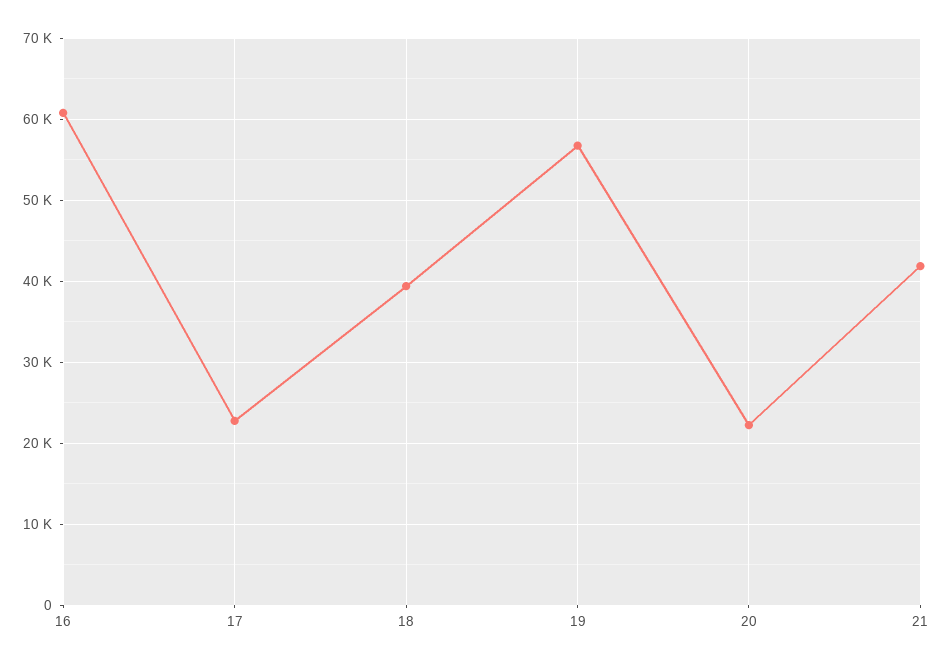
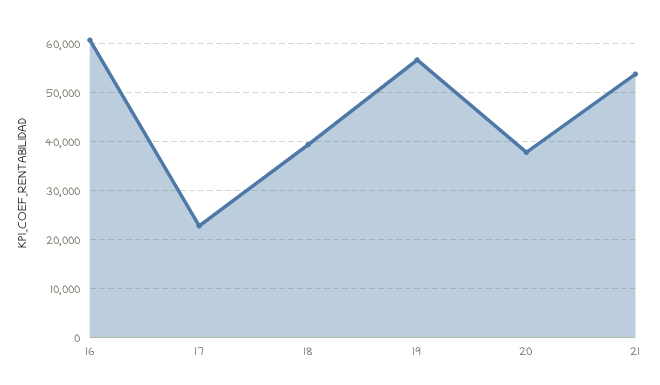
  {
    "16": 61000,
    "17": 23000,
    "18": 39000,
    "19": 57000,
-   "20": 22000,
+   "20": 38000,
-   "21": 42000
+   "21": 54000
  }

